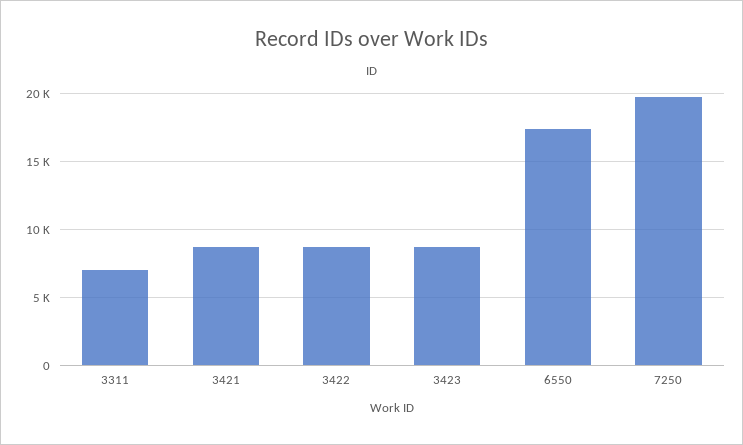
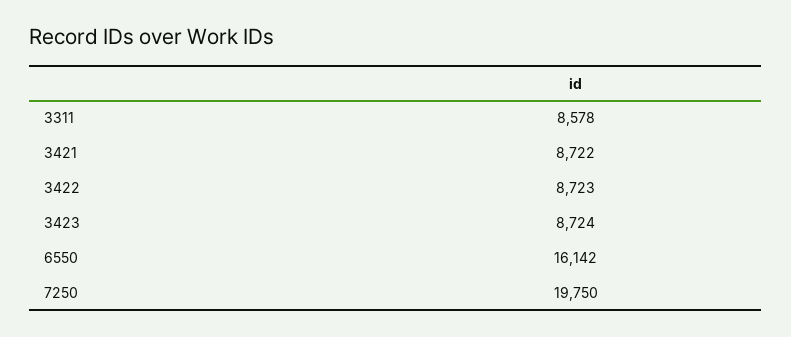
  {
-   "3311": 7000,
+   "3311": 8578,
    "3421": 8722,
    "3422": 8723,
    "3423": 8724,
-   "6550": 17500,
+   "6550": 16142,
    "7250": 19750
  }

